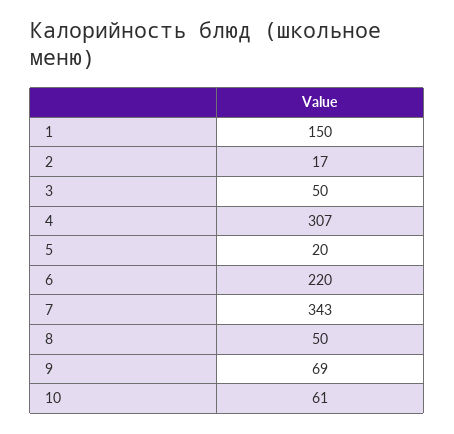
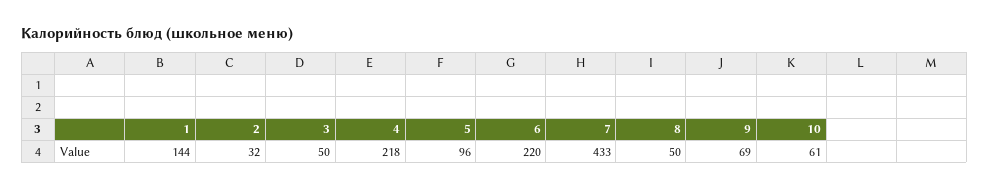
  {
-   "1": 150,
+   "1": 144,
-   "2": 17,
+   "2": 32,
    "3": 50,
-   "4": 307,
+   "4": 218,
-   "5": 20,
+   "5": 96,
    "6": 220,
-   "7": 343,
+   "7": 433,
    "8": 50,
    "9": 69,
    "10": 61
  }

